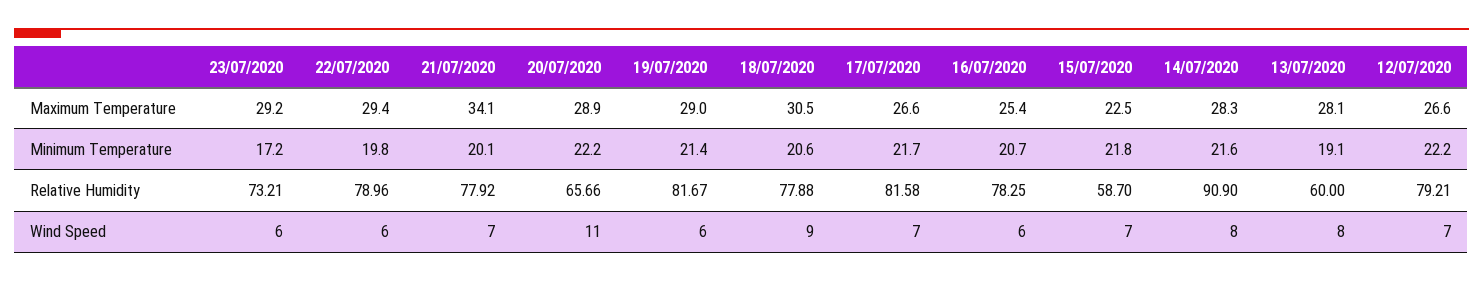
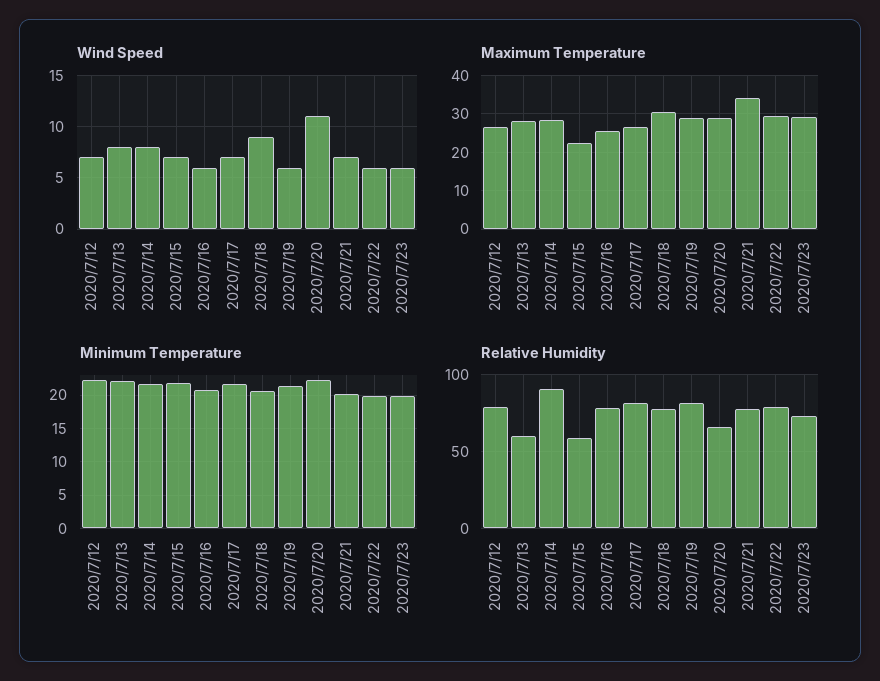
  {
    "Maximum Temperature": {
      "23/07/2020": 29.2,
      "22/07/2020": 29.4,
      "21/07/2020": 34.1,
      "20/07/2020": 28.9,
      "19/07/2020": 29,
      "18/07/2020": 30.5,
      "17/07/2020": 26.6,
      "16/07/2020": 25.4,
      "15/07/2020": 22.5,
      "14/07/2020": 28.3,
      "13/07/2020": 28.1,
      "12/07/2020": 26.6
    },
    "Minimum Temperature": {
-     "23/07/2020": 17.2,
+     "23/07/2020": 20,
      "22/07/2020": 19.8,
      "21/07/2020": 20.1,
      "20/07/2020": 22.2,
      "19/07/2020": 21.4,
      "18/07/2020": 20.6,
      "17/07/2020": 21.7,
      "16/07/2020": 20.7,
      "15/07/2020": 21.8,
      "14/07/2020": 21.6,
-     "13/07/2020": 19.1,
+     "13/07/2020": 22,
      "12/07/2020": 22.2
    },
    "Relative Humidity": {
      "23/07/2020": 73.21,
      "22/07/2020": 78.96,
      "21/07/2020": 77.92,
      "20/07/2020": 65.66,
      "19/07/2020": 81.67,
      "18/07/2020": 77.88,
      "17/07/2020": 81.58,
      "16/07/2020": 78.25,
      "15/07/2020": 58.7,
      "14/07/2020": 90.9,
      "13/07/2020": 60,
      "12/07/2020": 79.21
    },
    "Wind Speed": {
      "23/07/2020": 6,
      "22/07/2020": 6,
      "21/07/2020": 7,
      "20/07/2020": 11,
      "19/07/2020": 6,
      "18/07/2020": 9,
      "17/07/2020": 7,
      "16/07/2020": 6,
      "15/07/2020": 7,
      "14/07/2020": 8,
      "13/07/2020": 8,
      "12/07/2020": 7
    }
  }

